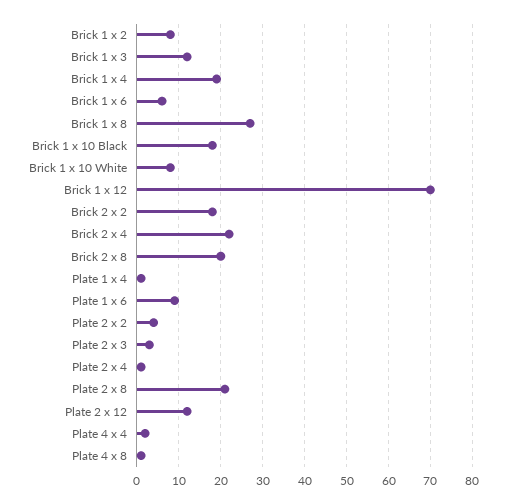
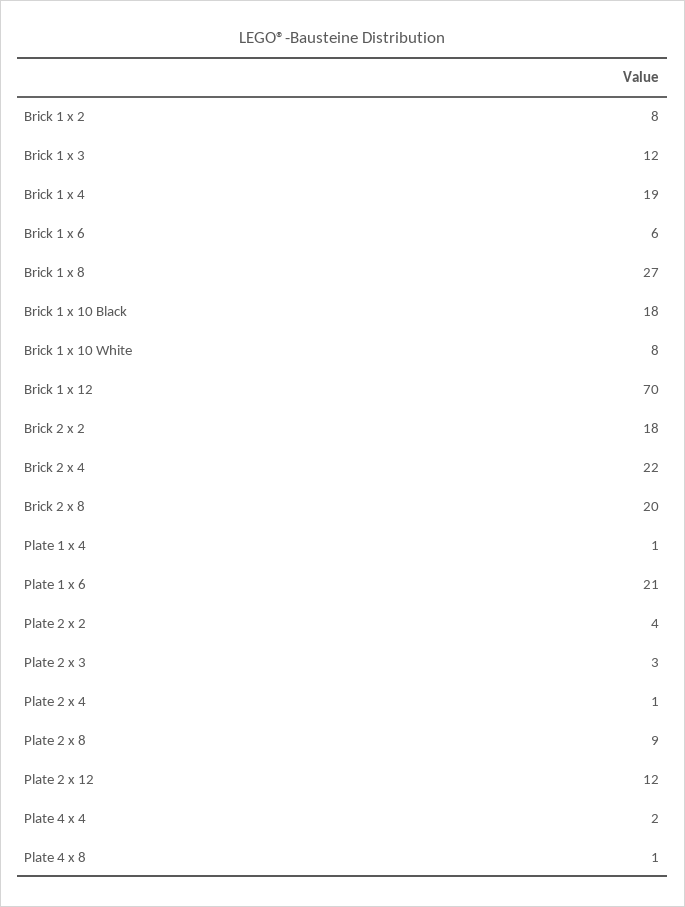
  {
    "Brick 1 x 2": 8,
    "Brick 1 x 3": 12,
    "Brick 1 x 4": 19,
    "Brick 1 x 6": 6,
    "Brick 1 x 8": 27,
    "Brick 1 x 10 Black": 18,
    "Brick 1 x 10 White": 8,
    "Brick 1 x 12": 70,
    "Brick 2 x 2": 18,
    "Brick 2 x 4": 22,
    "Brick 2 x 8": 20,
    "Plate 1 x 4": 1,
-   "Plate 1 x 6": 10,
+   "Plate 1 x 6": 21,
    "Plate 2 x 2": 4,
    "Plate 2 x 3": 3,
    "Plate 2 x 4": 1,
-   "Plate 2 x 8": 20,
+   "Plate 2 x 8": 9,
    "Plate 2 x 12": 12,
    "Plate 4 x 4": 2,
    "Plate 4 x 8": 1
  }

